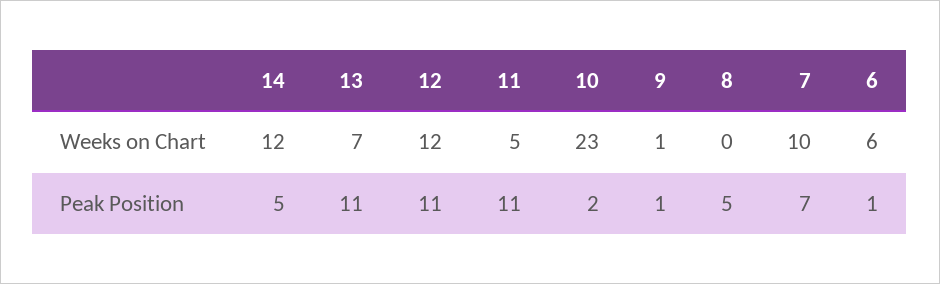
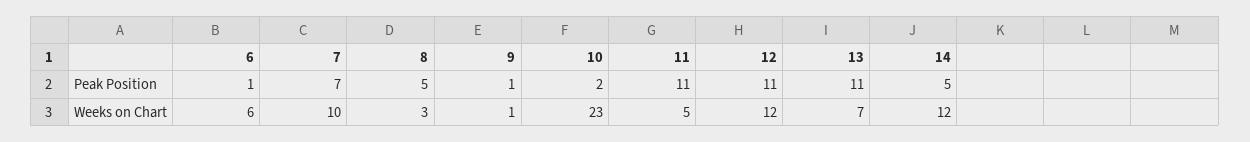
  {
    "14": {
      "Weeks on Chart": 12,
      "Peak Position": 5
    },
    "13": {
      "Weeks on Chart": 7,
      "Peak Position": 11
    },
    "12": {
      "Weeks on Chart": 12,
      "Peak Position": 11
    },
    "11": {
      "Weeks on Chart": 5,
      "Peak Position": 11
    },
    "10": {
      "Weeks on Chart": 23,
      "Peak Position": 2
    },
    "9": {
      "Weeks on Chart": 1,
      "Peak Position": 1
    },
    "8": {
-     "Weeks on Chart": 0,
+     "Weeks on Chart": 3,
      "Peak Position": 5
    },
    "7": {
      "Weeks on Chart": 10,
      "Peak Position": 7
    },
    "6": {
      "Weeks on Chart": 6,
      "Peak Position": 1
    }
  }

